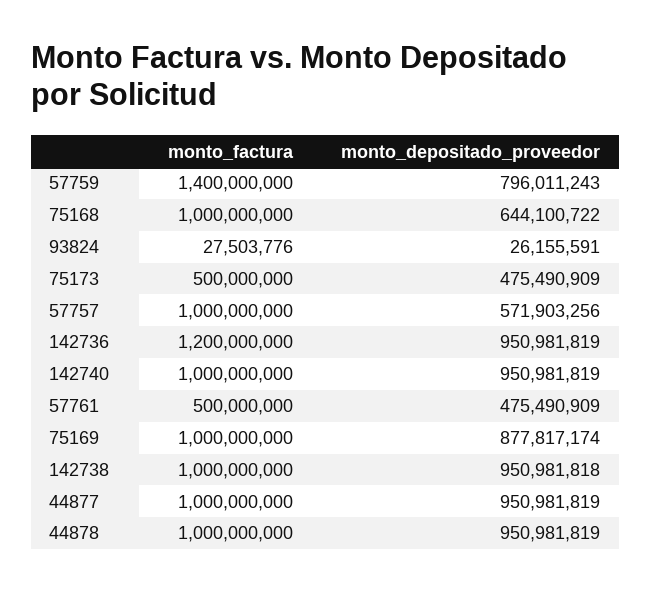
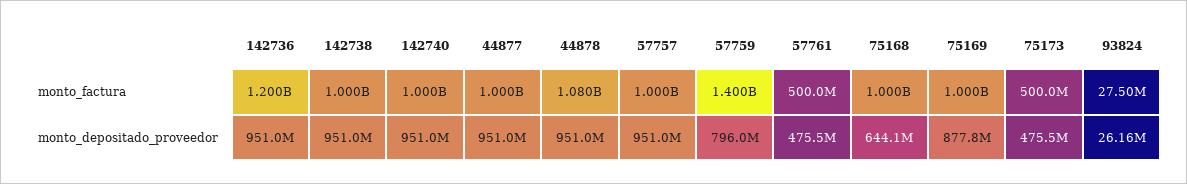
  {
    "monto_factura": {
      "57759": 1400000000,
      "75168": 1000000000,
      "93824": 27503776,
      "75173": 500000000,
      "57757": 1000000000,
      "142736": 1200000000,
      "142740": 1000000000,
      "57761": 500000000,
      "75169": 1000000000,
      "142738": 1000000000,
      "44877": 1000000000,
-     "44878": 1000000000
+     "44878": 1080000000
    },
    "monto_depositado_proveedor": {
      "57759": 796011243,
      "75168": 644100722,
      "93824": 26155591,
      "75173": 475490909,
-     "57757": 571903256,
+     "57757": 951000000,
      "142736": 950981819,
      "142740": 950981819,
      "57761": 475490909,
      "75169": 877817174,
      "142738": 950981818,
      "44877": 950981819,
      "44878": 950981819
    }
  }

